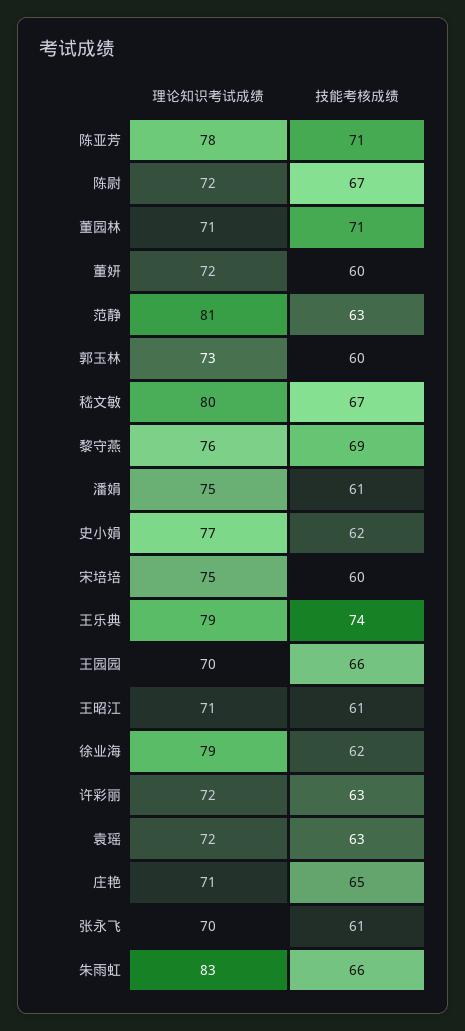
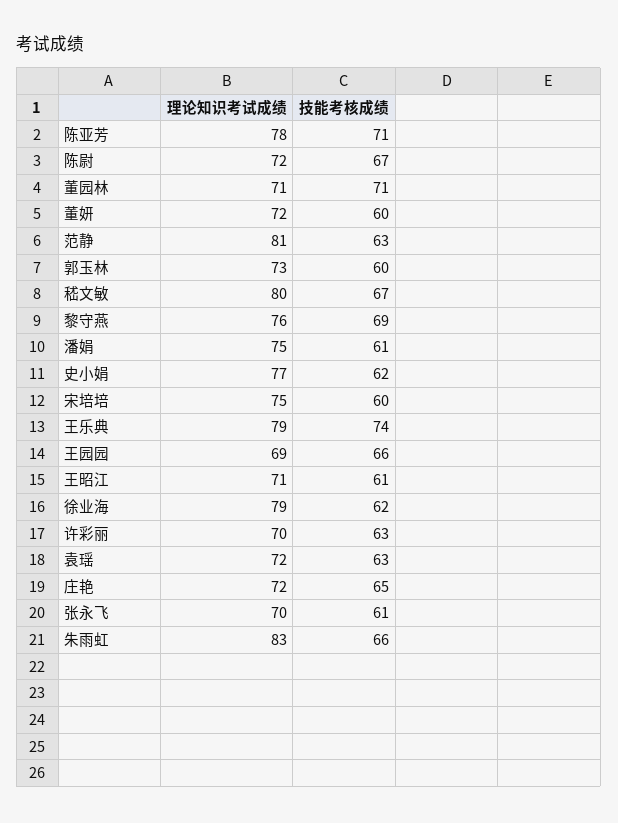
  {
    "理论知识考试成绩": {
      "陈亚芳": 78,
      "陈尉": 72,
      "董园林": 71,
      "董妍": 72,
      "范静": 81,
      "郭玉林": 73,
      "嵇文敏": 80,
      "黎守燕": 76,
      "潘娟": 75,
      "史小娟": 77,
      "宋培培": 75,
      "王乐典": 79,
-     "王园园": 70,
+     "王园园": 69,
      "王昭江": 71,
      "徐业海": 79,
-     "许彩丽": 72,
+     "许彩丽": 70,
      "袁瑶": 72,
-     "庄艳": 71,
+     "庄艳": 72,
      "张永飞": 70,
      "朱雨虹": 83
    },
    "技能考核成绩": {
      "陈亚芳": 71,
      "陈尉": 67,
      "董园林": 71,
      "董妍": 60,
      "范静": 63,
      "郭玉林": 60,
      "嵇文敏": 67,
      "黎守燕": 69,
      "潘娟": 61,
      "史小娟": 62,
      "宋培培": 60,
      "王乐典": 74,
      "王园园": 66,
      "王昭江": 61,
      "徐业海": 62,
      "许彩丽": 63,
      "袁瑶": 63,
      "庄艳": 65,
      "张永飞": 61,
      "朱雨虹": 66
    }
  }

